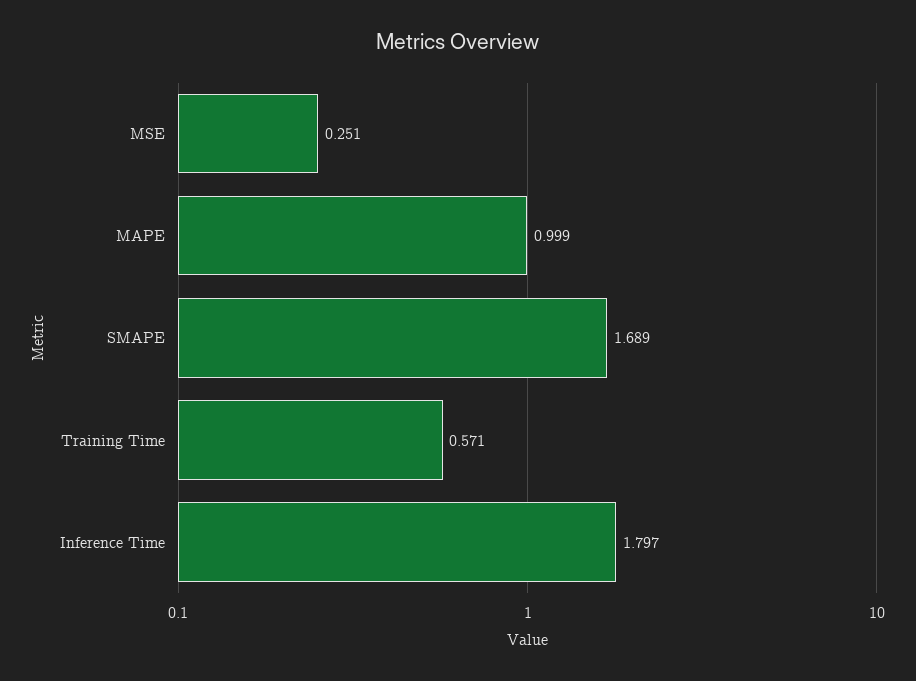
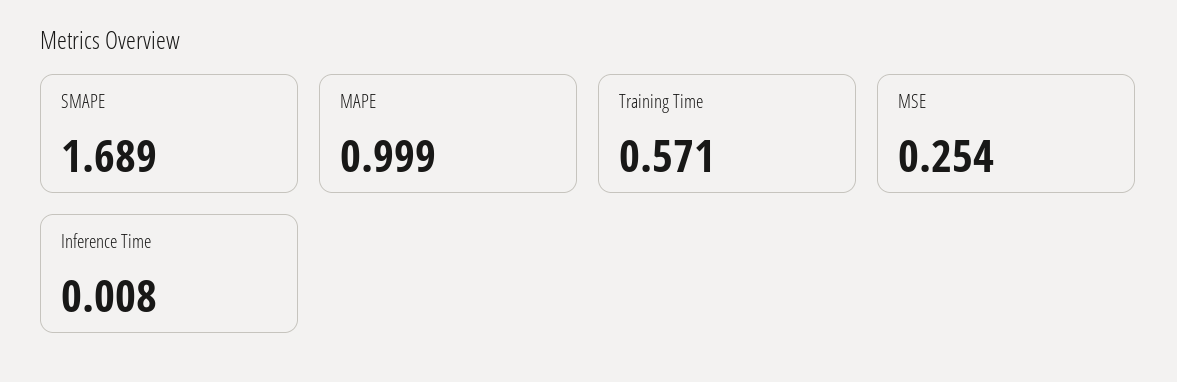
  {
-   "MSE": 0.251,
+   "MSE": 0.254,
    "MAPE": 0.999,
    "SMAPE": 1.689,
    "Training Time": 0.571,
-   "Inference Time": 1.797
+   "Inference Time": 0.008
  }

